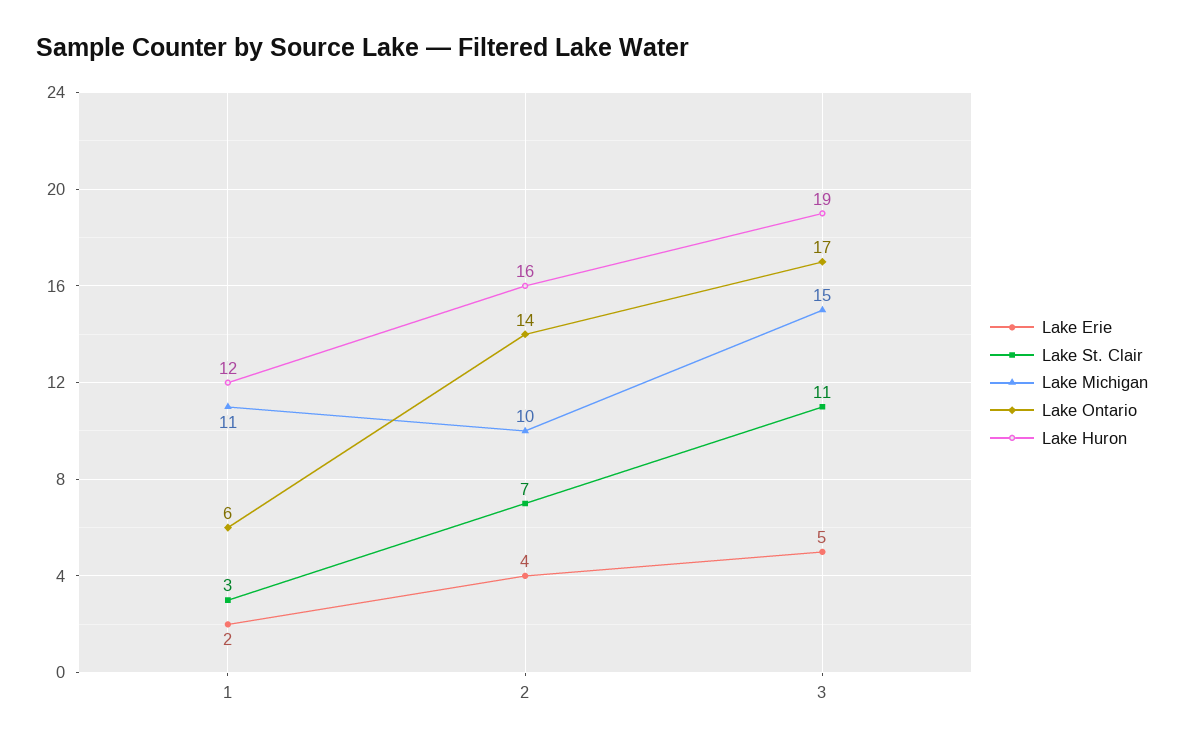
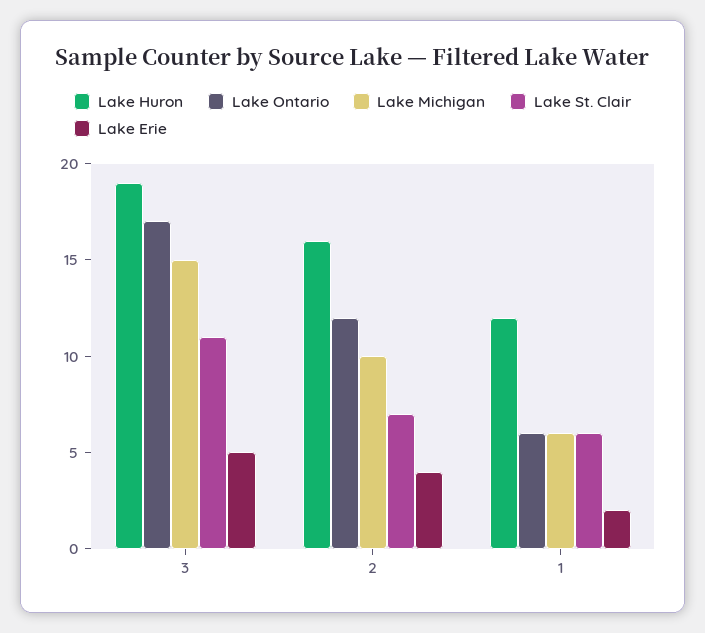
  {
    "Lake Erie": {
      "1": 2,
      "2": 4,
      "3": 5
    },
    "Lake St. Clair": {
-     "1": 3,
+     "1": 6,
      "2": 7,
      "3": 11
    },
    "Lake Michigan": {
-     "1": 11,
+     "1": 6,
      "2": 10,
      "3": 15
    },
    "Lake Ontario": {
      "1": 6,
-     "2": 14,
+     "2": 12,
      "3": 17
    },
    "Lake Huron": {
      "1": 12,
      "2": 16,
      "3": 19
    }
  }

